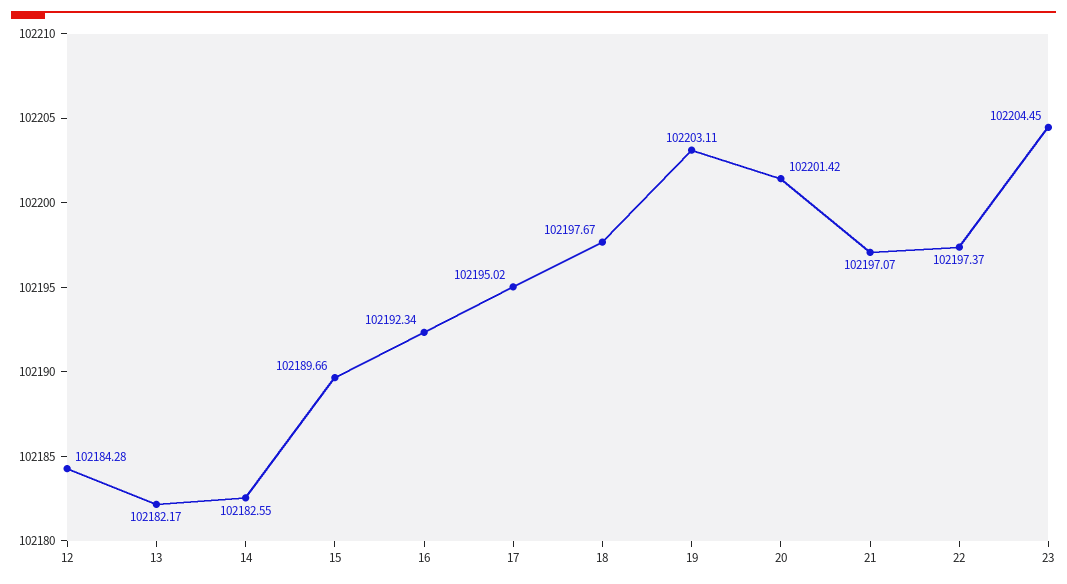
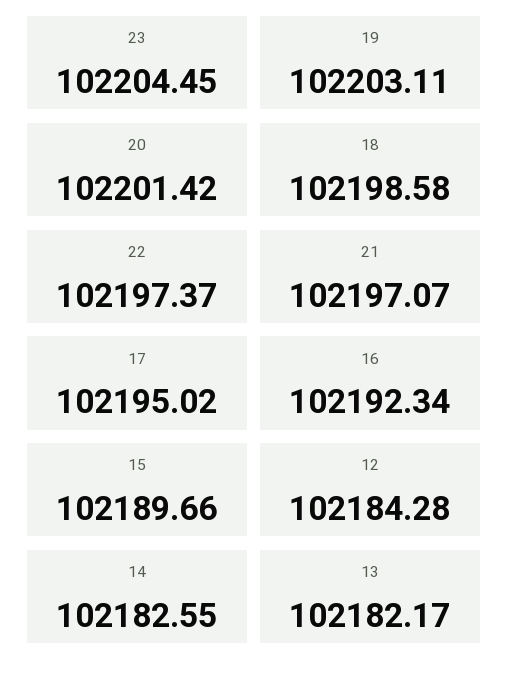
  {
    "12": 102184.28,
    "13": 102182.17,
    "14": 102182.55,
    "15": 102189.66,
    "16": 102192.34,
    "17": 102195.02,
-   "18": 102197.67,
+   "18": 102198.58,
    "19": 102203.11,
    "20": 102201.42,
    "21": 102197.07,
    "22": 102197.37,
    "23": 102204.45
  }

